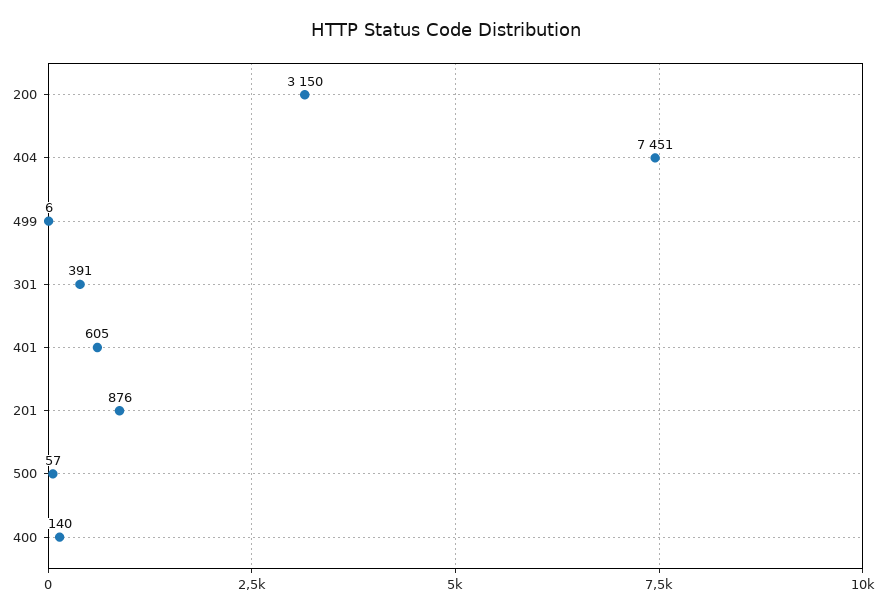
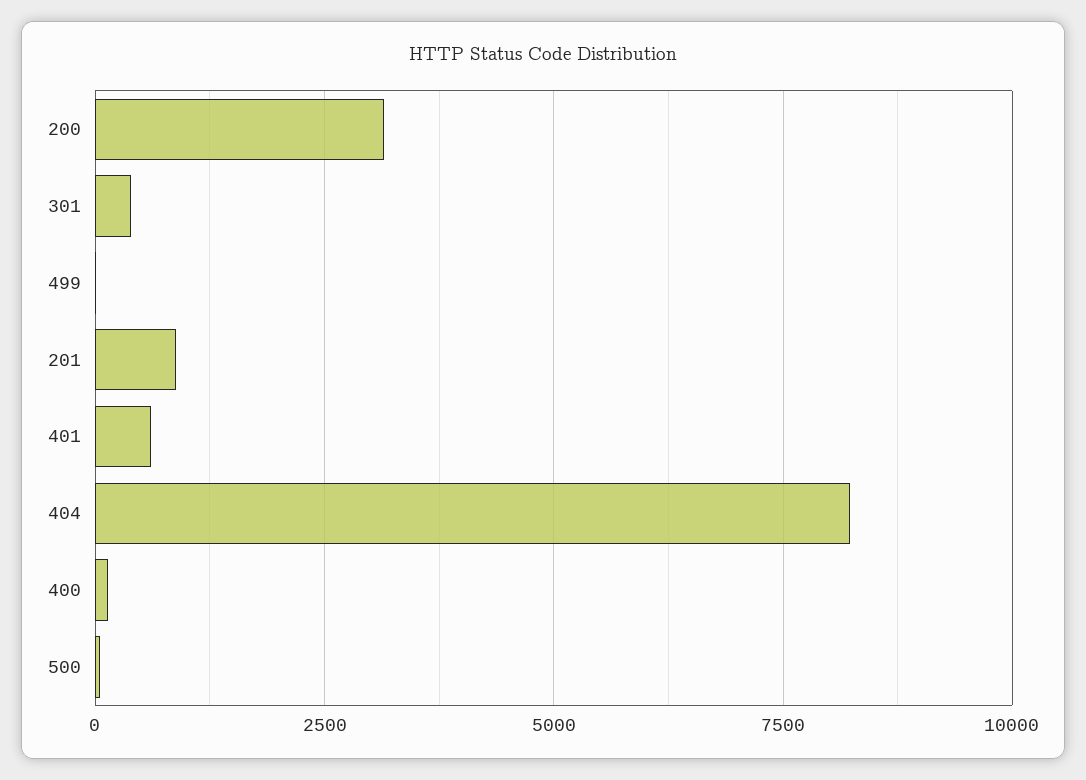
  {
    "200": 3150,
-   "404": 7451,
+   "404": 8250,
    "499": 6,
    "301": 391,
    "401": 605,
    "201": 876,
    "500": 57,
    "400": 140
  }

